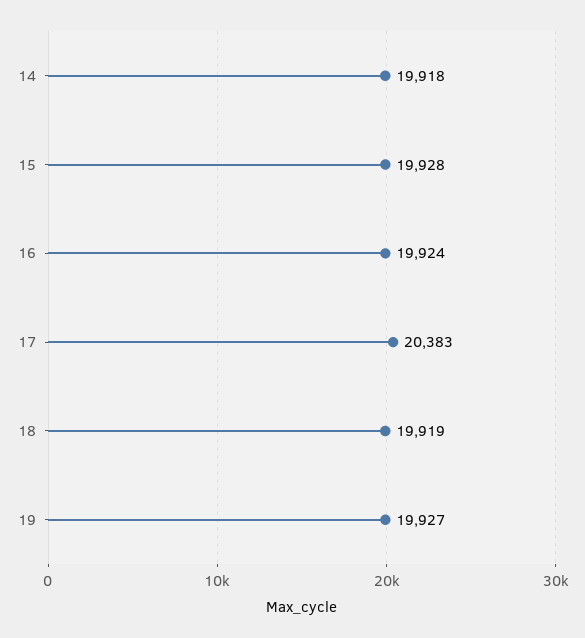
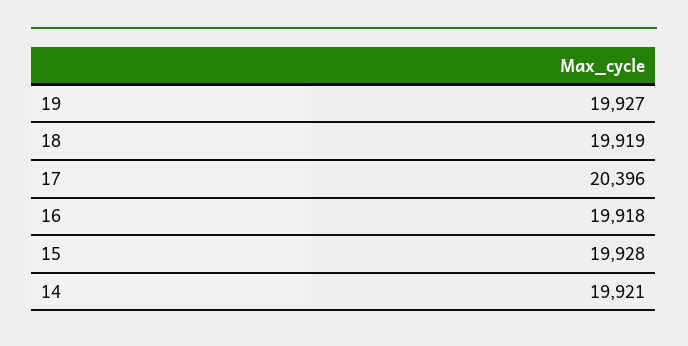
  {
-   "14": 19918,
+   "14": 19921,
    "15": 19928,
-   "16": 19924,
+   "16": 19918,
-   "17": 20383,
+   "17": 20396,
    "18": 19919,
    "19": 19927
  }

